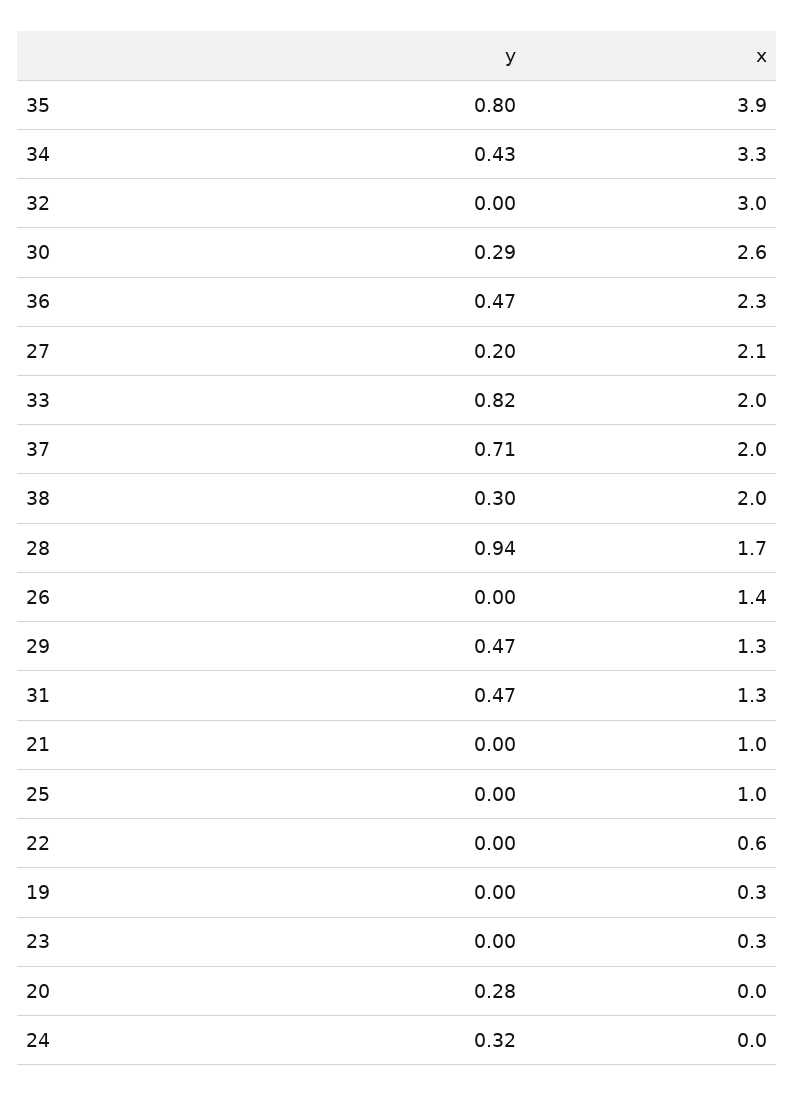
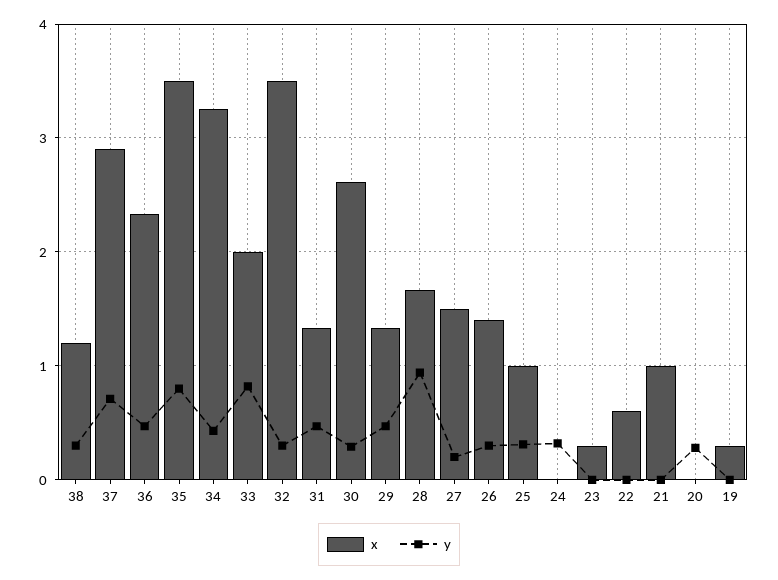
  {
    "y": {
      "35": 0.8,
      "34": 0.43,
-     "32": 0,
+     "32": 0.3,
      "30": 0.29,
      "36": 0.47,
      "27": 0.2,
      "33": 0.82,
      "37": 0.71,
      "38": 0.3,
      "28": 0.94,
-     "26": 0,
+     "26": 0.3,
      "29": 0.47,
      "31": 0.47,
      "21": 0,
-     "25": 0,
+     "25": 0.3,
      "22": 0,
      "19": 0,
      "23": 0,
      "20": 0.28,
      "24": 0.32
    },
    "x": {
-     "35": 3.9,
+     "35": 3.5,
      "34": 3.3,
-     "32": 3,
+     "32": 3.5,
      "30": 2.6,
      "36": 2.3,
-     "27": 2.1,
+     "27": 1.5,
      "33": 2,
-     "37": 2,
+     "37": 2.9,
-     "38": 2,
+     "38": 1.2,
      "28": 1.7,
      "26": 1.4,
      "29": 1.3,
      "31": 1.3,
      "21": 1,
      "25": 1,
      "22": 0.6,
      "19": 0.3,
      "23": 0.3,
      "20": 0,
      "24": 0
    }
  }

